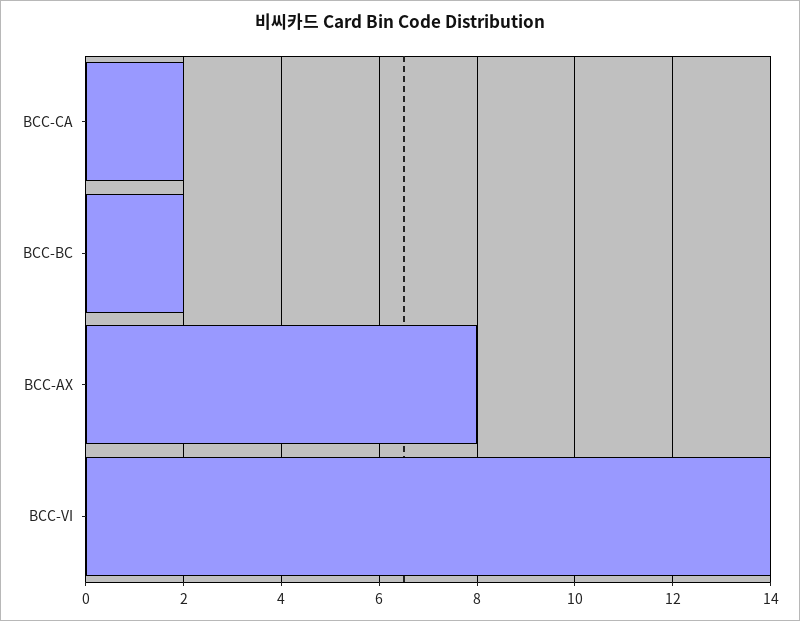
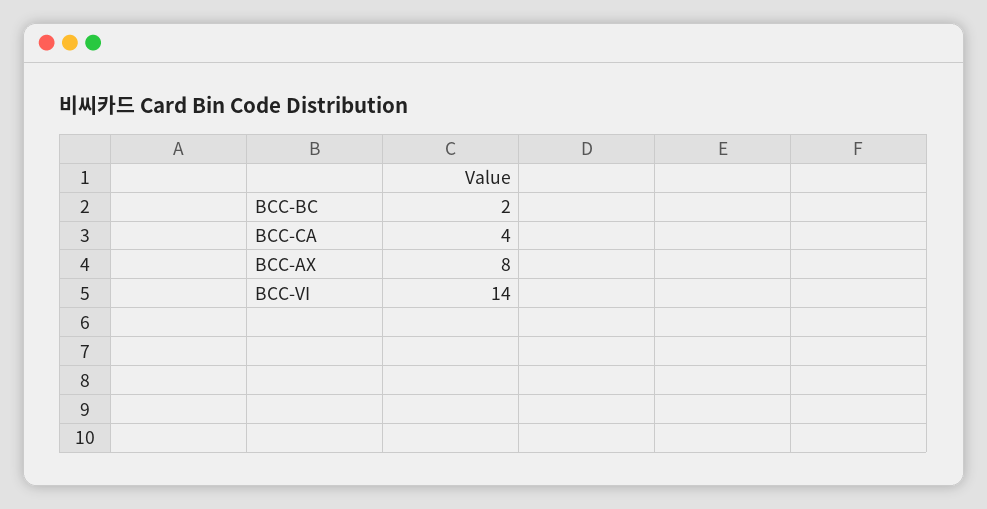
  {
-   "BCC-CA": 2,
+   "BCC-CA": 4,
    "BCC-BC": 2,
    "BCC-AX": 8,
    "BCC-VI": 14
  }

